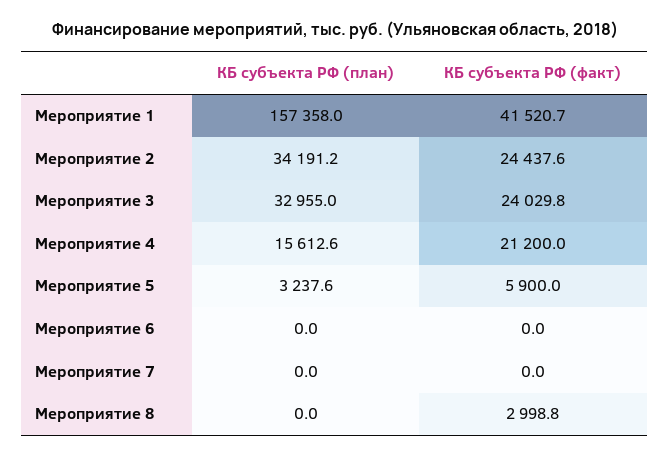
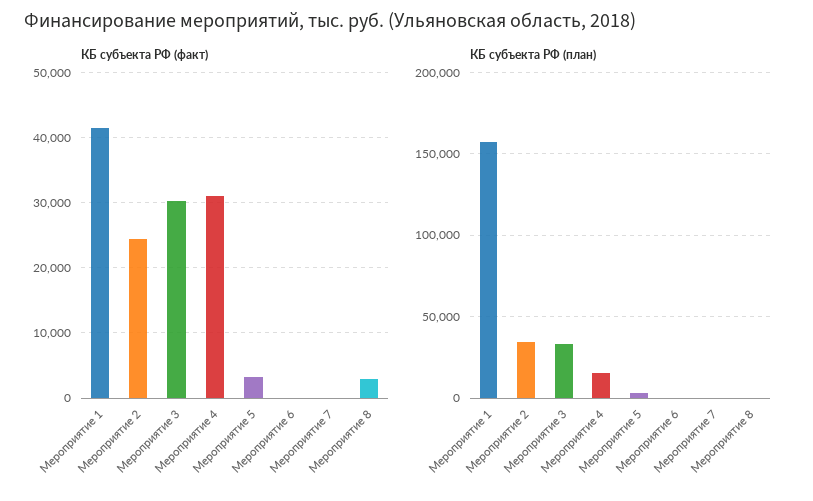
  {
    "КБ субъекта РФ (план)": {
      "Мероприятие 1": 157358,
      "Мероприятие 2": 34191.2,
      "Мероприятие 3": 32955,
      "Мероприятие 4": 15612.6,
      "Мероприятие 5": 3237.6,
      "Мероприятие 6": 0,
      "Мероприятие 7": 0,
      "Мероприятие 8": 0
    },
    "КБ субъекта РФ (факт)": {
      "Мероприятие 1": 41520.7,
      "Мероприятие 2": 24437.6,
-     "Мероприятие 3": 24029.8,
+     "Мероприятие 3": 30000,
-     "Мероприятие 4": 21200,
+     "Мероприятие 4": 31000,
-     "Мероприятие 5": 5900,
+     "Мероприятие 5": 3000,
      "Мероприятие 6": 0,
      "Мероприятие 7": 0,
      "Мероприятие 8": 2998.8
    }
  }

